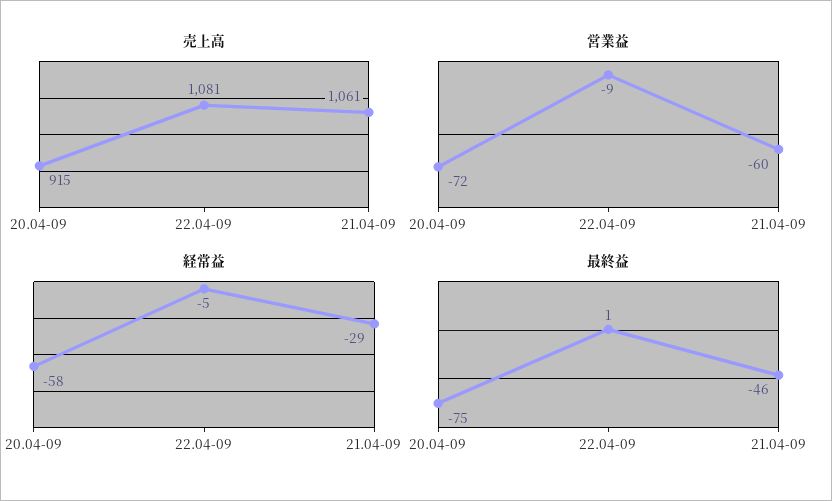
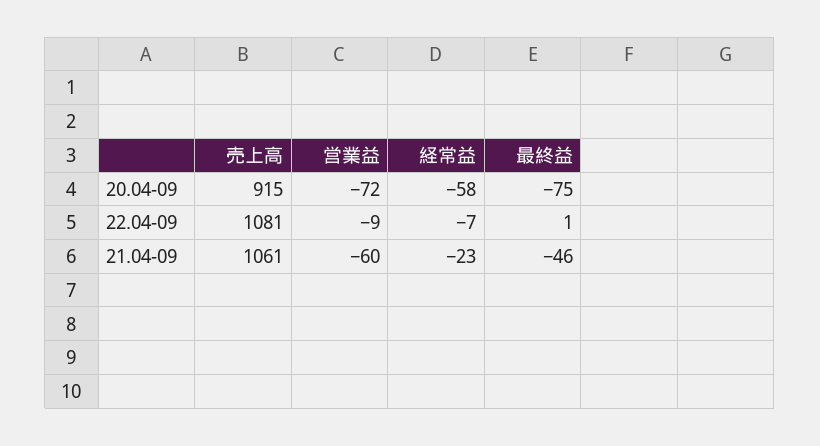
  {
    "売上高": {
      "20.04-09": 915,
      "22.04-09": 1081,
      "21.04-09": 1061
    },
    "営業益": {
      "20.04-09": -72,
      "22.04-09": -9,
      "21.04-09": -60
    },
    "経常益": {
      "20.04-09": -58,
-     "22.04-09": -5,
+     "22.04-09": -7,
-     "21.04-09": -29
+     "21.04-09": -23
    },
    "最終益": {
      "20.04-09": -75,
      "22.04-09": 1,
      "21.04-09": -46
    }
  }

